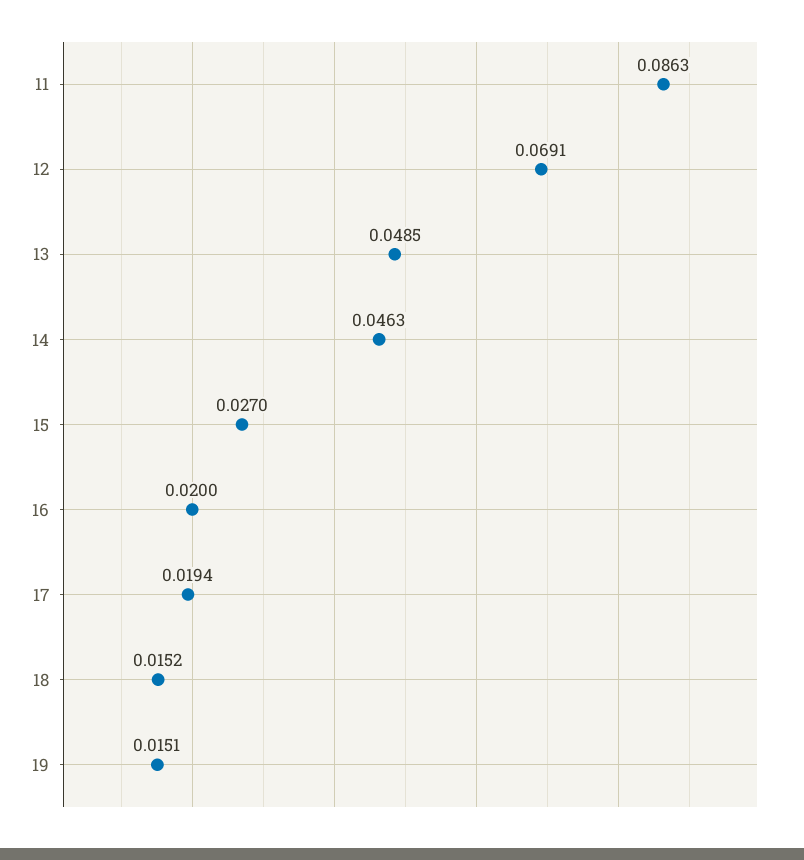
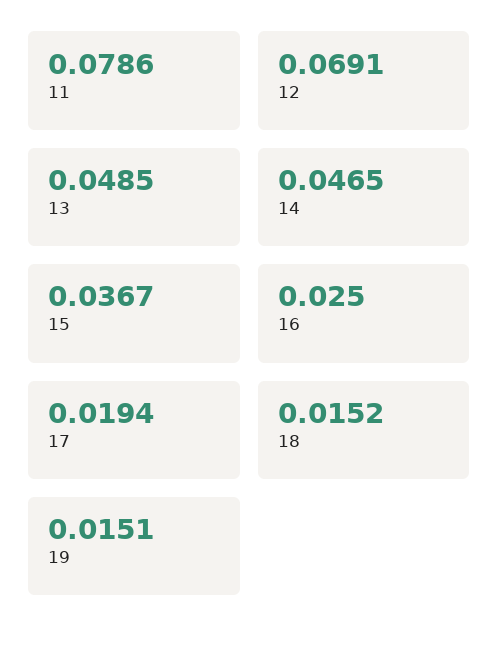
  {
-   "11": 0.0863,
+   "11": 0.0786,
    "12": 0.0691,
    "13": 0.0485,
-   "14": 0.0463,
+   "14": 0.0465,
-   "15": 0.027,
+   "15": 0.0367,
-   "16": 0.02,
+   "16": 0.025,
    "17": 0.0194,
    "18": 0.0152,
    "19": 0.0151
  }

